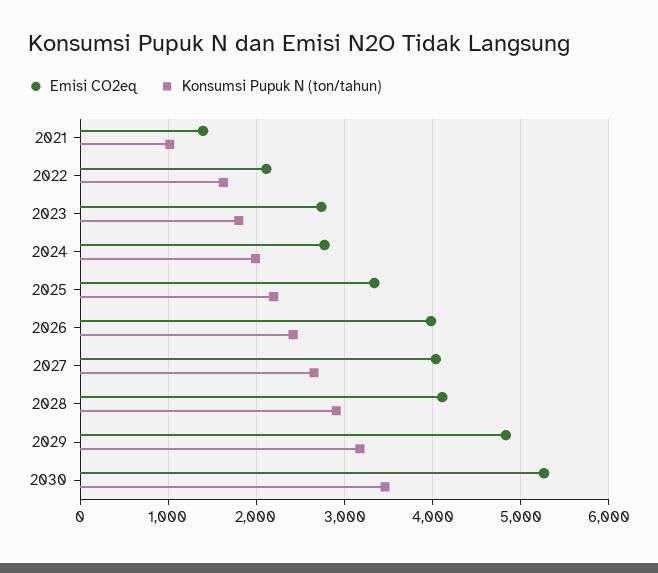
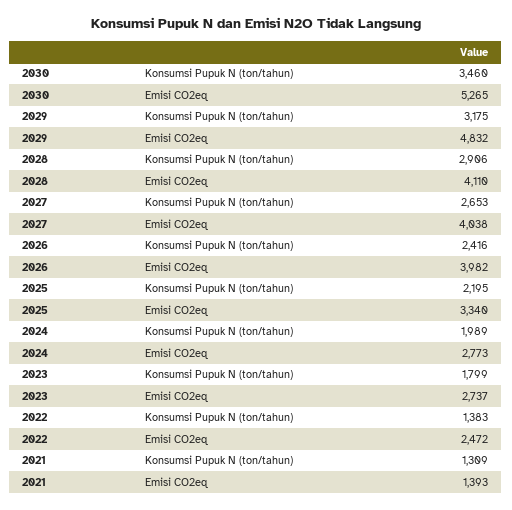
  {
    "Emisi CO2eq": {
      "2021": 1393,
-     "2022": 2100,
+     "2022": 2472,
      "2023": 2737,
      "2024": 2773,
      "2025": 3340,
      "2026": 3982,
      "2027": 4038,
      "2028": 4110,
      "2029": 4832,
      "2030": 5265
    },
    "Konsumsi Pupuk N (ton/tahun)": {
-     "2021": 1000,
+     "2021": 1309,
-     "2022": 1600,
+     "2022": 1383,
      "2023": 1799,
      "2024": 1989,
      "2025": 2195,
      "2026": 2416,
      "2027": 2653,
      "2028": 2906,
      "2029": 3175,
      "2030": 3460
    }
  }

